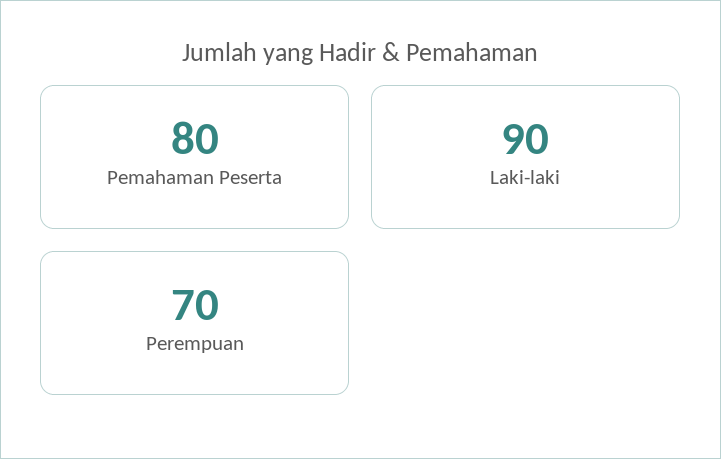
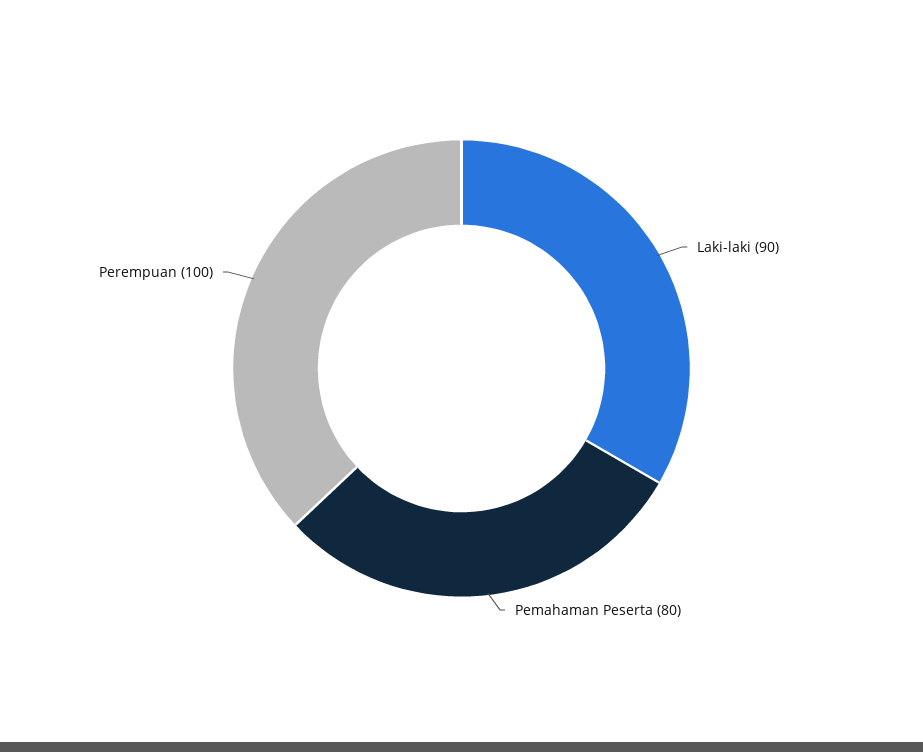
  {
    "Pemahaman Peserta": 80,
    "Laki-laki": 90,
-   "Perempuan": 70
+   "Perempuan": 100
  }

